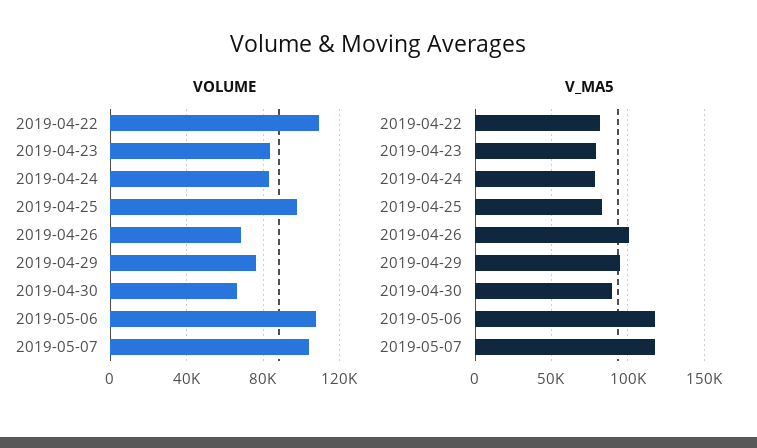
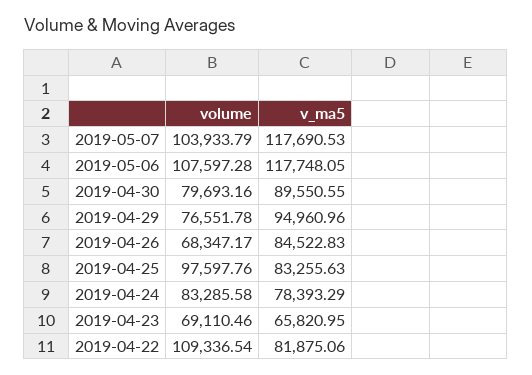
  {
    "VOLUME": {
      "2019-04-22": 109336.54,
-     "2019-04-23": 85000,
+     "2019-04-23": 69110.46,
      "2019-04-24": 83285.58,
      "2019-04-25": 97597.76,
      "2019-04-26": 68347.17,
      "2019-04-29": 76551.78,
-     "2019-04-30": 65000,
+     "2019-04-30": 79693.16,
      "2019-05-06": 107597.28,
      "2019-05-07": 103933.79
    },
    "V_MA5": {
      "2019-04-22": 81875.06,
-     "2019-04-23": 80000,
+     "2019-04-23": 65820.95,
      "2019-04-24": 78393.29,
      "2019-04-25": 83255.63,
-     "2019-04-26": 100000,
+     "2019-04-26": 84522.83,
      "2019-04-29": 94960.96,
      "2019-04-30": 89550.55,
      "2019-05-06": 117748.05,
      "2019-05-07": 117690.53
    }
  }

